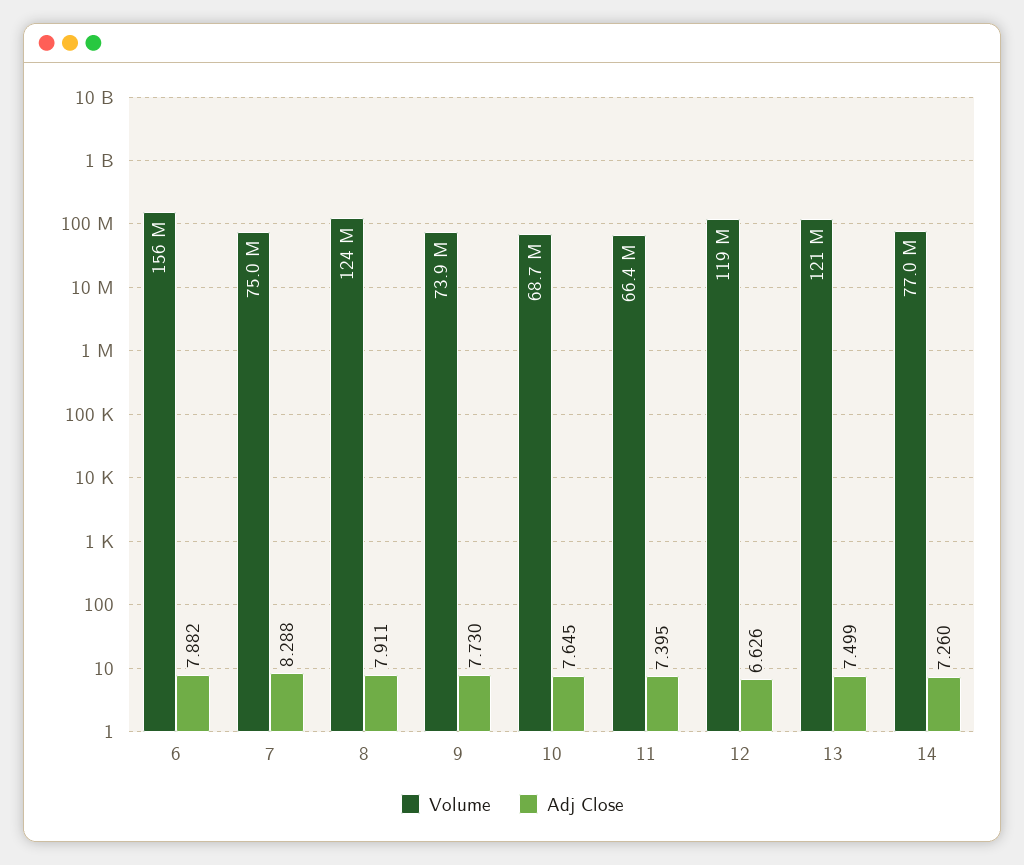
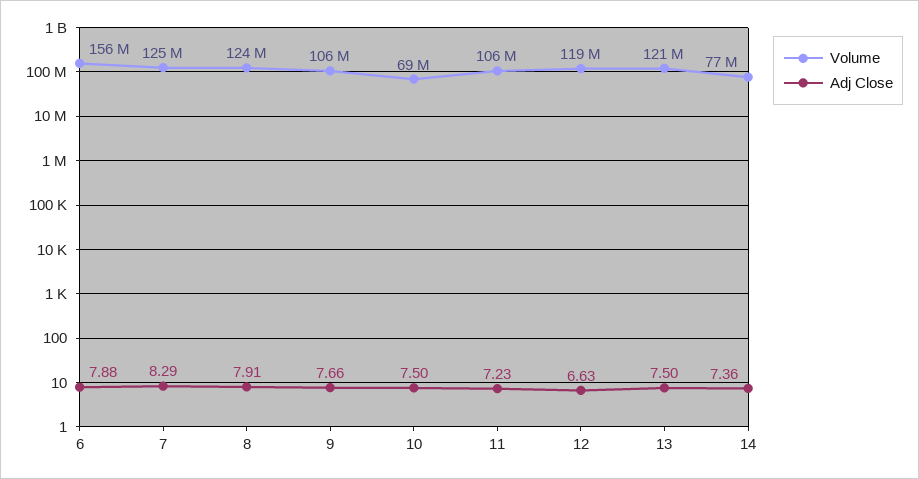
  {
    "Volume": {
      "6": 156000000,
-     "7": 75000000,
+     "7": 125000000,
      "8": 124000000,
-     "9": 73900000,
+     "9": 106000000,
      "10": 68700000,
-     "11": 66400000,
+     "11": 106000000,
      "12": 119000000,
      "13": 121000000,
      "14": 77000000
    },
    "Adj Close": {
      "6": 7.882,
      "7": 8.288,
      "8": 7.911,
-     "9": 7.73,
+     "9": 7.66,
-     "10": 7.645,
+     "10": 7.5,
-     "11": 7.395,
+     "11": 7.23,
      "12": 6.626,
      "13": 7.499,
-     "14": 7.26
+     "14": 7.36
    }
  }

